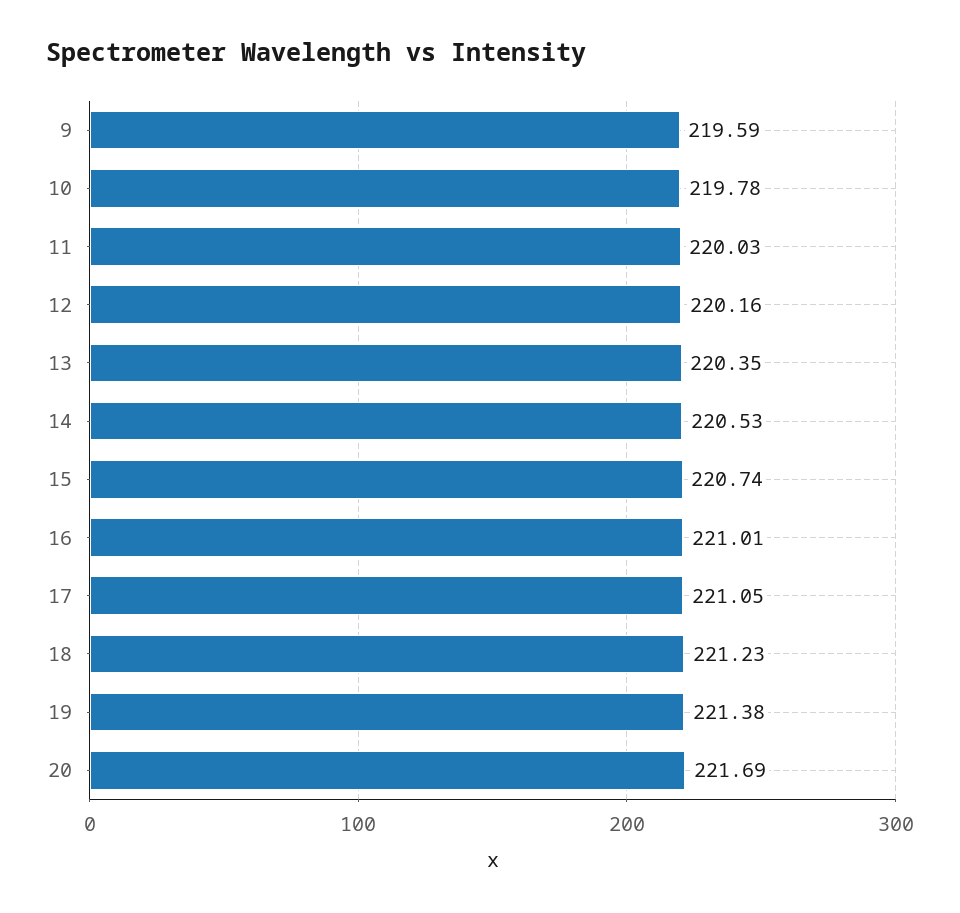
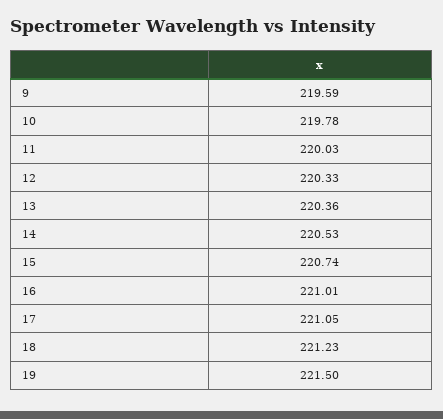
  {
    "9": 219.59,
    "10": 219.78,
    "11": 220.03,
-   "12": 220.16,
+   "12": 220.33,
-   "13": 220.35,
+   "13": 220.36,
    "14": 220.53,
    "15": 220.74,
    "16": 221.01,
    "17": 221.05,
    "18": 221.23,
-   "19": 221.38,
+   "19": 221.5
-   "20": 221.69
  }

